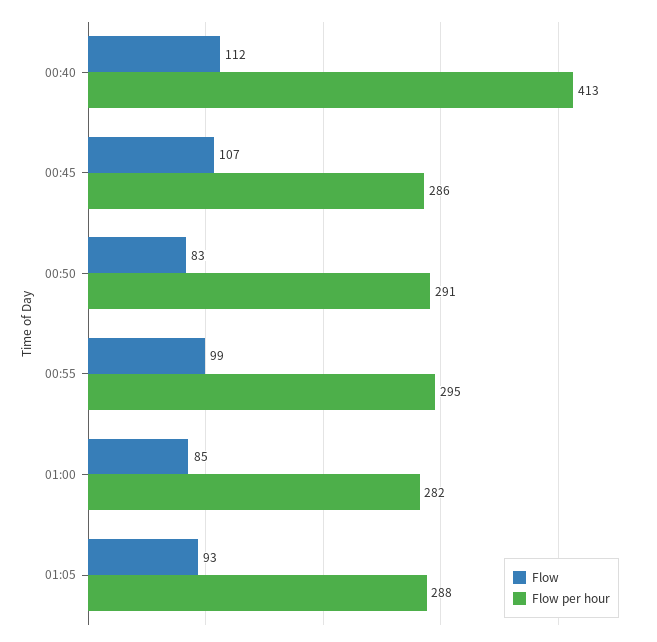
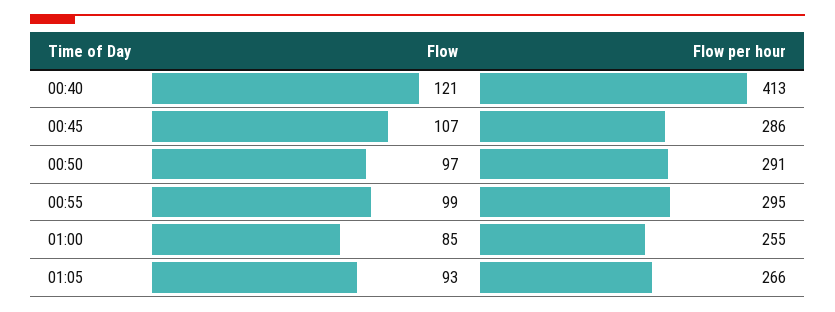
  {
    "Flow": {
-     "00:40": 112,
+     "00:40": 121,
      "00:45": 107,
-     "00:50": 83,
+     "00:50": 97,
      "00:55": 99,
      "01:00": 85,
      "01:05": 93
    },
    "Flow per hour": {
      "00:40": 413,
      "00:45": 286,
      "00:50": 291,
      "00:55": 295,
-     "01:00": 282,
+     "01:00": 255,
-     "01:05": 288
+     "01:05": 266
    }
  }

